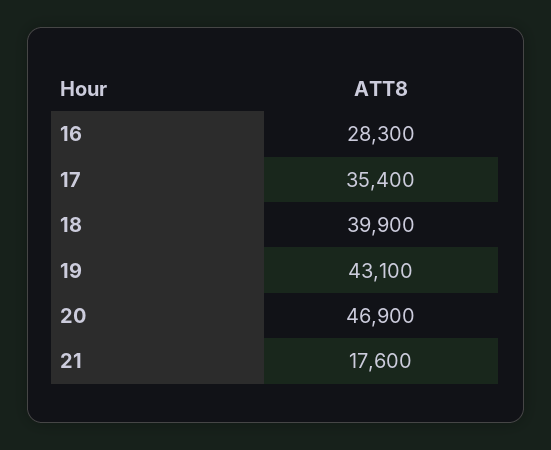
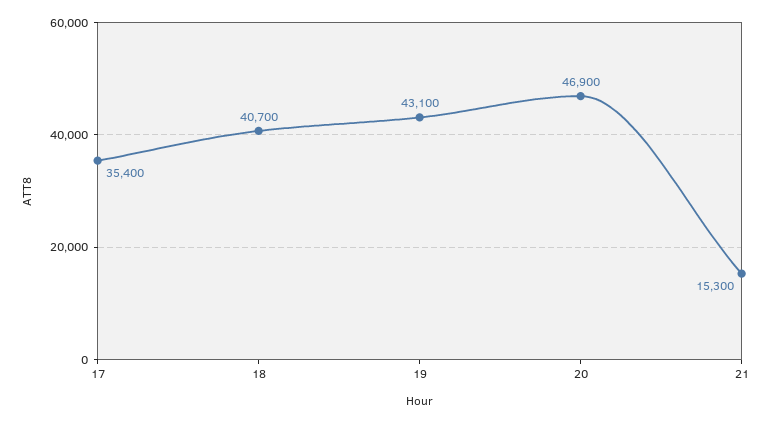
  {
-   "16": 28300,
    "17": 35400,
-   "18": 39900,
+   "18": 40700,
    "19": 43100,
    "20": 46900,
-   "21": 17600
+   "21": 15300
  }

